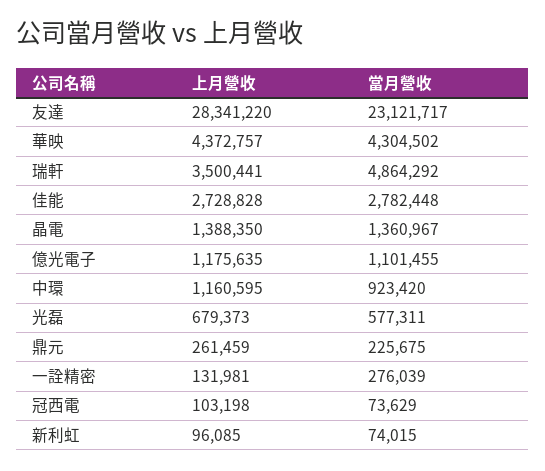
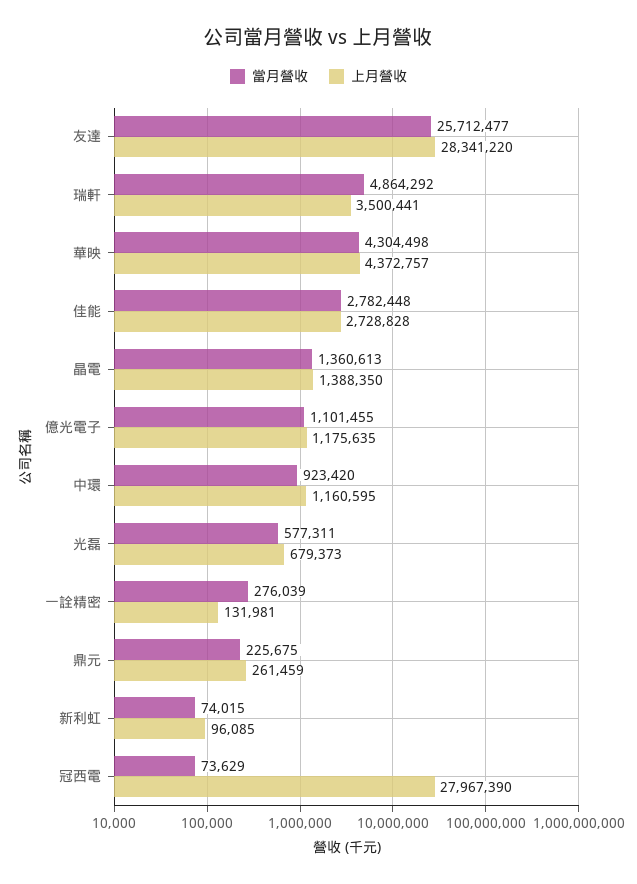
  {
    "上月營收": {
      "友達": 28341220,
      "華映": 4372757,
      "瑞軒": 3500441,
      "佳能": 2728828,
      "晶電": 1388350,
      "億光電子": 1175635,
      "中環": 1160595,
      "光磊": 679373,
      "鼎元": 261459,
      "一詮精密": 131981,
-     "冠西電": 103198,
+     "冠西電": 27967390,
      "新利虹": 96085
    },
    "當月營收": {
-     "友達": 23121717,
+     "友達": 25712477,
-     "華映": 4304502,
+     "華映": 4304498,
      "瑞軒": 4864292,
      "佳能": 2782448,
-     "晶電": 1360967,
+     "晶電": 1360613,
      "億光電子": 1101455,
      "中環": 923420,
      "光磊": 577311,
      "鼎元": 225675,
      "一詮精密": 276039,
      "冠西電": 73629,
      "新利虹": 74015
    }
  }

